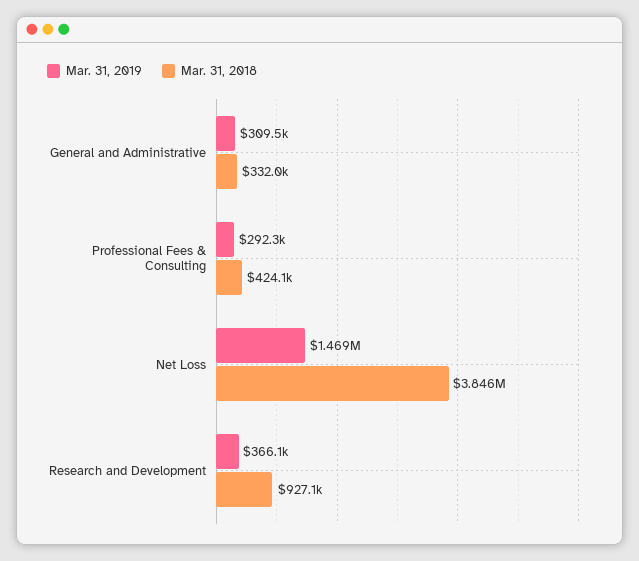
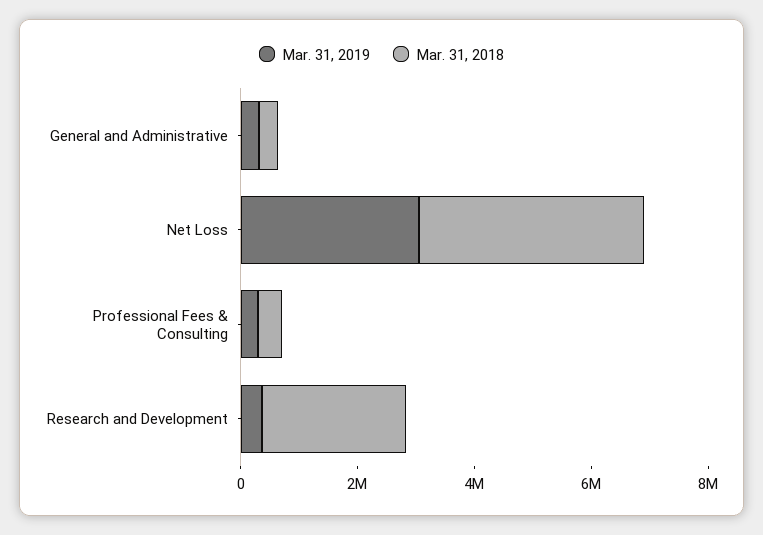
  {
    "Mar. 31, 2019": {
      "General and Administrative": 309500,
      "Professional Fees & Consulting": 292300,
-     "Net Loss": 1469000,
+     "Net Loss": 3000000,
      "Research and Development": 366100
    },
    "Mar. 31, 2018": {
      "General and Administrative": 332000,
      "Professional Fees & Consulting": 424100,
      "Net Loss": 3846000,
-     "Research and Development": 927100
+     "Research and Development": 2500000
    }
  }

